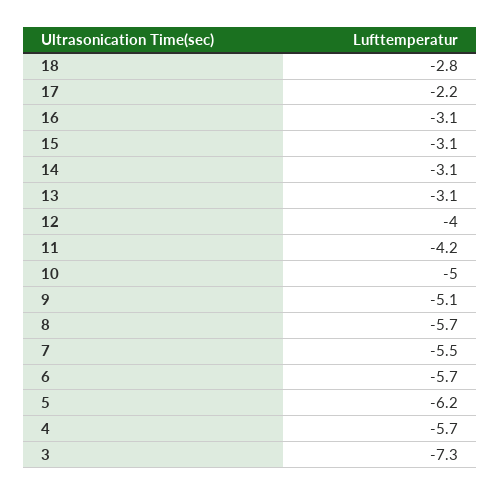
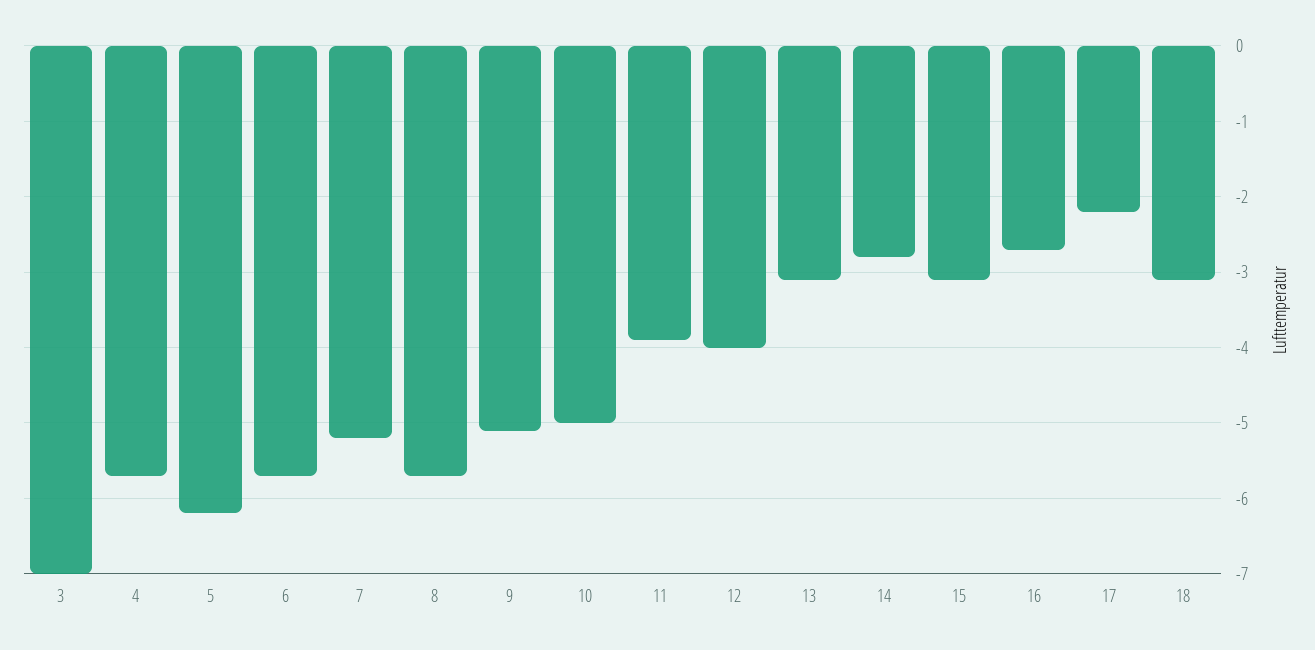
  {
-   "18": -2.8,
+   "18": -3.1,
    "17": -2.2,
-   "16": -3.1,
+   "16": -2.7,
    "15": -3.1,
-   "14": -3.1,
+   "14": -2.8,
    "13": -3.1,
    "12": -4,
-   "11": -4.2,
+   "11": -3.9,
    "10": -5,
    "9": -5.1,
    "8": -5.7,
-   "7": -5.5,
+   "7": -5.2,
    "6": -5.7,
    "5": -6.2,
    "4": -5.7,
-   "3": -7.3
+   "3": -7
  }

